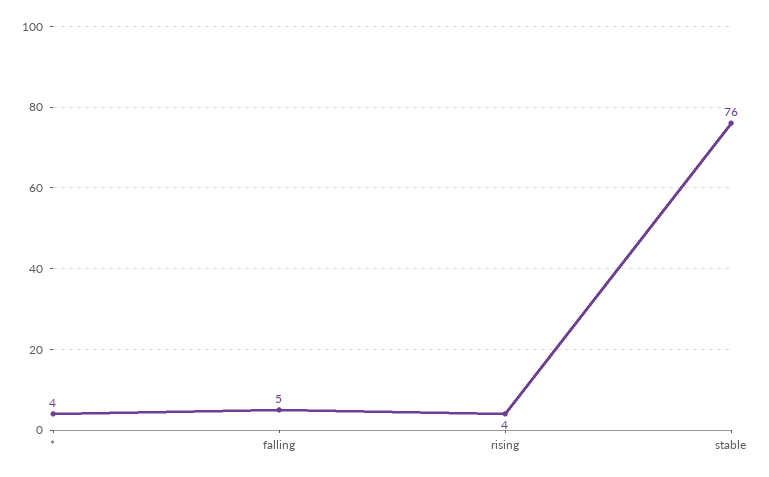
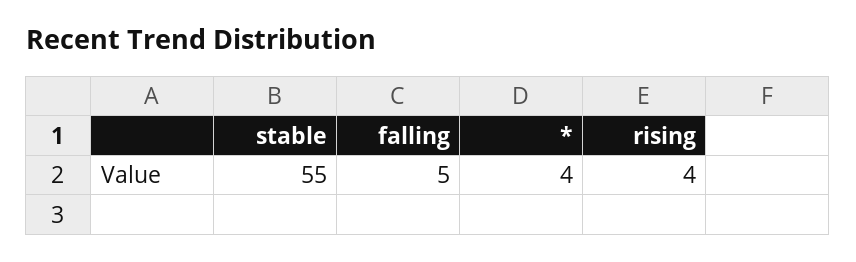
  {
    "*": 4,
    "falling": 5,
    "rising": 4,
-   "stable": 76
+   "stable": 55
  }

